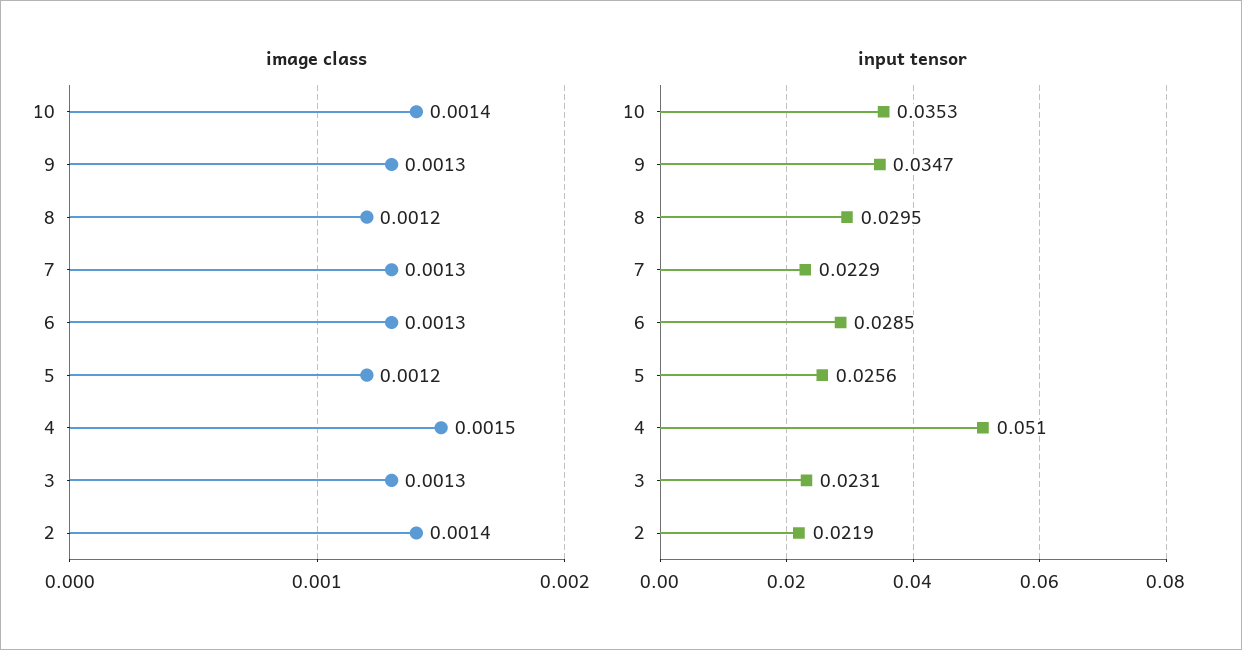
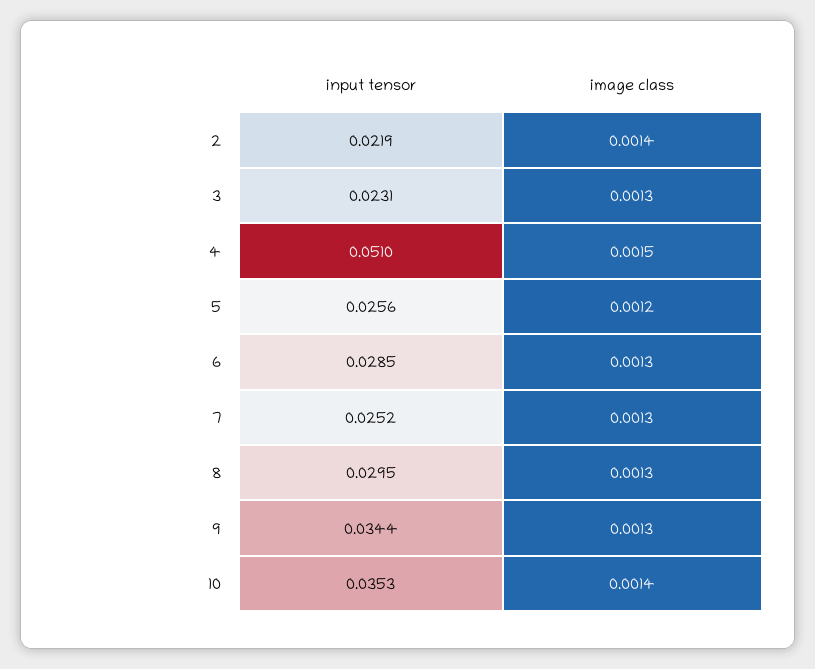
  {
    "image class": {
      "10": 0.0014,
      "9": 0.0013,
-     "8": 0.0012,
+     "8": 0.0013,
      "7": 0.0013,
      "6": 0.0013,
      "5": 0.0012,
      "4": 0.0015,
      "3": 0.0013,
      "2": 0.0014
    },
    "input tensor": {
      "10": 0.0353,
-     "9": 0.0347,
+     "9": 0.0344,
      "8": 0.0295,
-     "7": 0.0229,
+     "7": 0.0252,
      "6": 0.0285,
      "5": 0.0256,
      "4": 0.051,
      "3": 0.0231,
      "2": 0.0219
    }
  }

